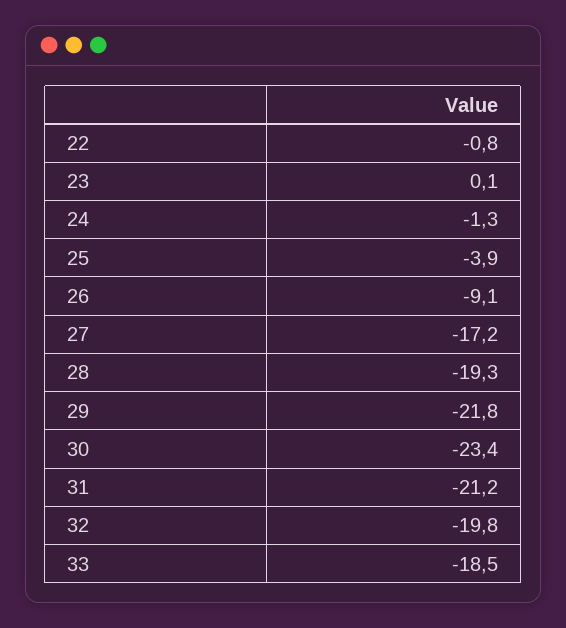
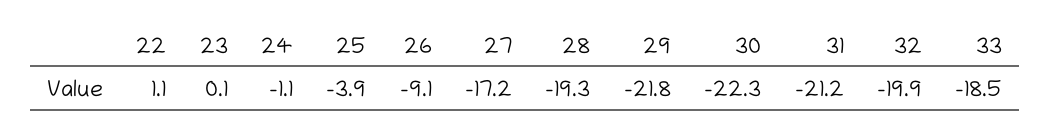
  {
-   "22": -0.8,
+   "22": 1.1,
    "23": 0.1,
-   "24": -1.3,
+   "24": -1.1,
    "25": -3.9,
    "26": -9.1,
    "27": -17.2,
    "28": -19.3,
    "29": -21.8,
-   "30": -23.4,
+   "30": -22.3,
    "31": -21.2,
-   "32": -19.8,
+   "32": -19.9,
    "33": -18.5
  }

